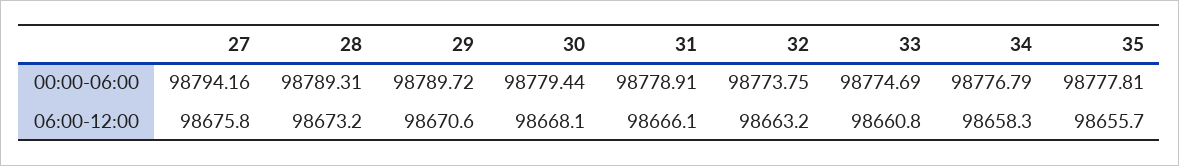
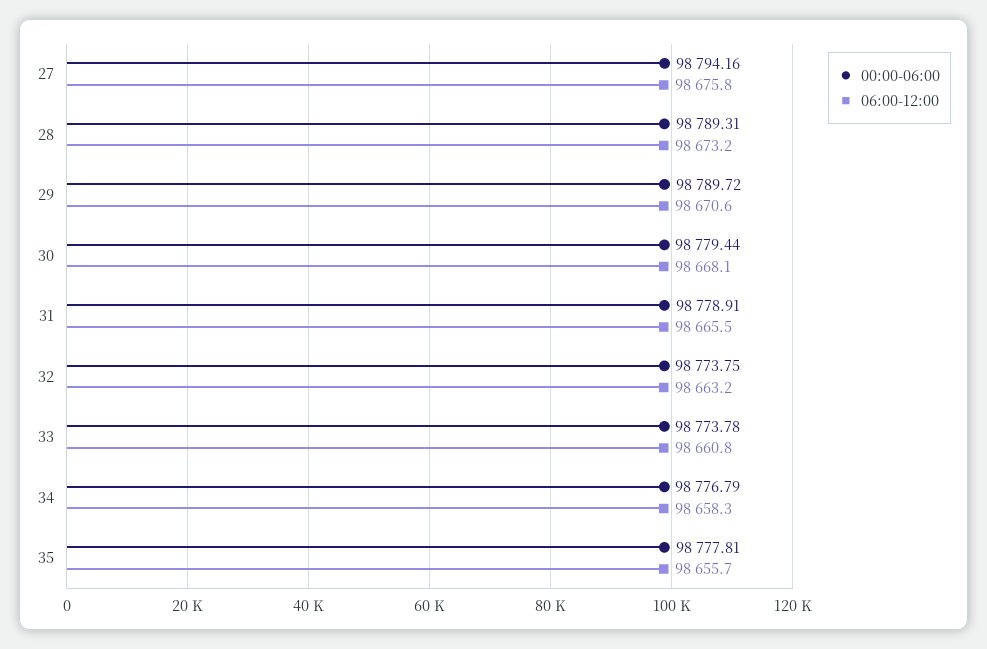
  {
    "00:00-06:00": {
      "27": 98794.16,
      "28": 98789.31,
      "29": 98789.72,
      "30": 98779.44,
      "31": 98778.91,
      "32": 98773.75,
-     "33": 98774.69,
+     "33": 98773.78,
      "34": 98776.79,
      "35": 98777.81
    },
    "06:00-12:00": {
      "27": 98675.8,
      "28": 98673.2,
      "29": 98670.6,
      "30": 98668.1,
-     "31": 98666.1,
+     "31": 98665.5,
      "32": 98663.2,
      "33": 98660.8,
      "34": 98658.3,
      "35": 98655.7
    }
  }

